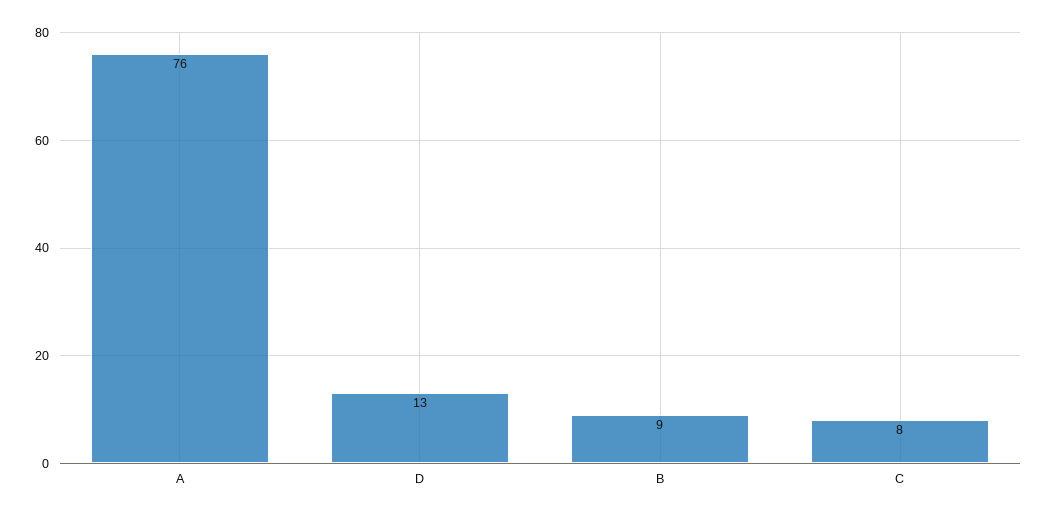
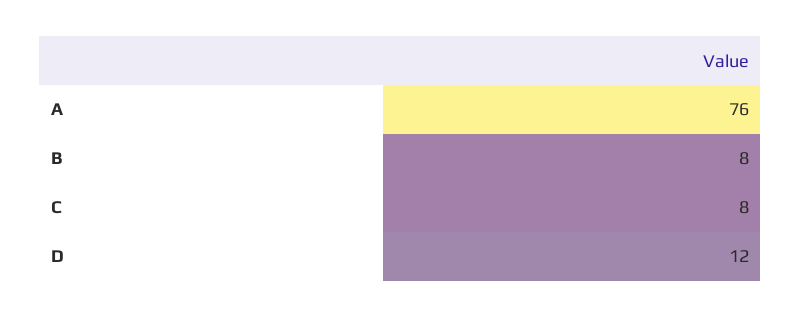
  {
    "A": 76,
-   "D": 13,
+   "D": 12,
-   "B": 9,
+   "B": 8,
    "C": 8
  }

